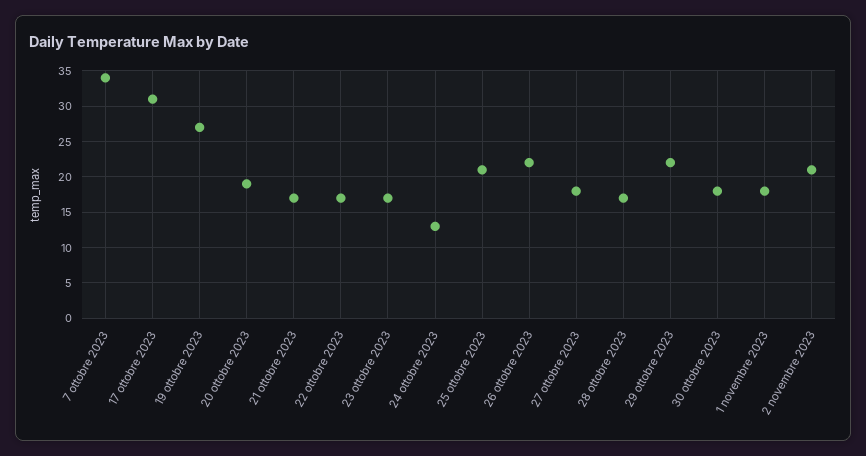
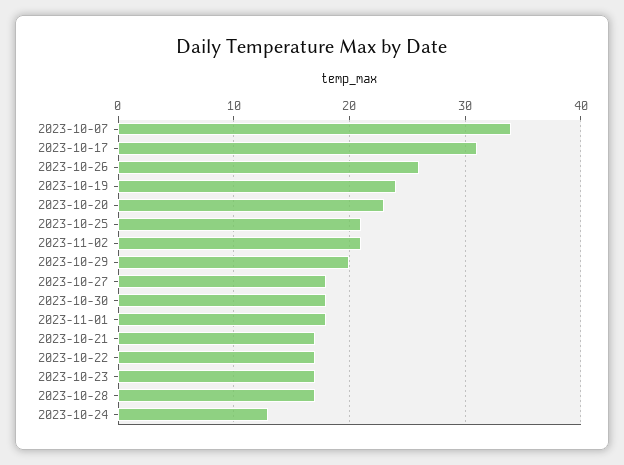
  {
    "7 ottobre 2023": 34,
    "17 ottobre 2023": 31,
-   "19 ottobre 2023": 27,
+   "19 ottobre 2023": 24,
-   "20 ottobre 2023": 19,
+   "20 ottobre 2023": 23,
    "21 ottobre 2023": 17,
    "22 ottobre 2023": 17,
    "23 ottobre 2023": 17,
    "24 ottobre 2023": 13,
    "25 ottobre 2023": 21,
-   "26 ottobre 2023": 22,
+   "26 ottobre 2023": 26,
    "27 ottobre 2023": 18,
    "28 ottobre 2023": 17,
-   "29 ottobre 2023": 22,
+   "29 ottobre 2023": 20,
    "30 ottobre 2023": 18,
    "1 novembre 2023": 18,
    "2 novembre 2023": 21
  }

